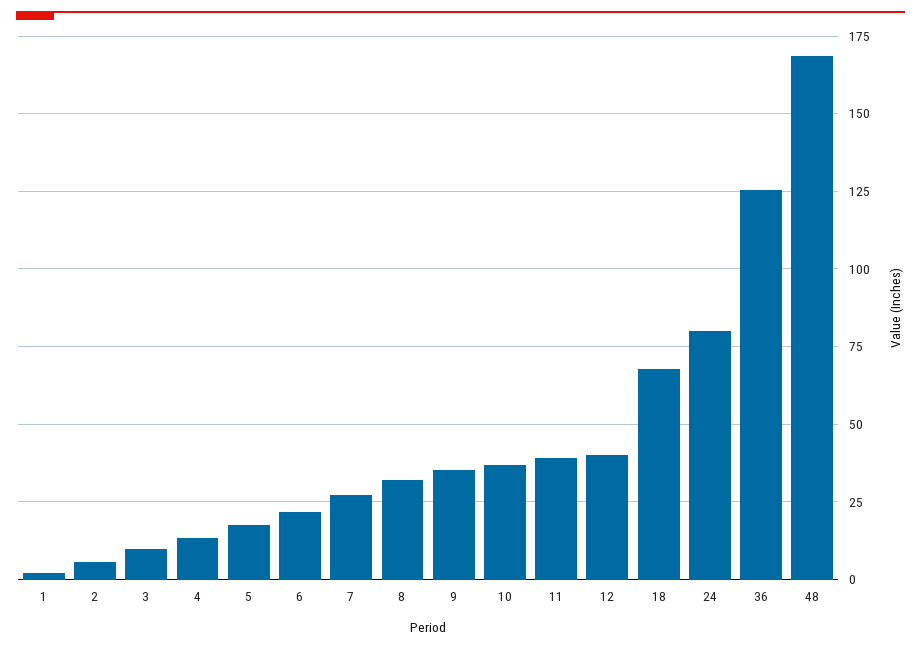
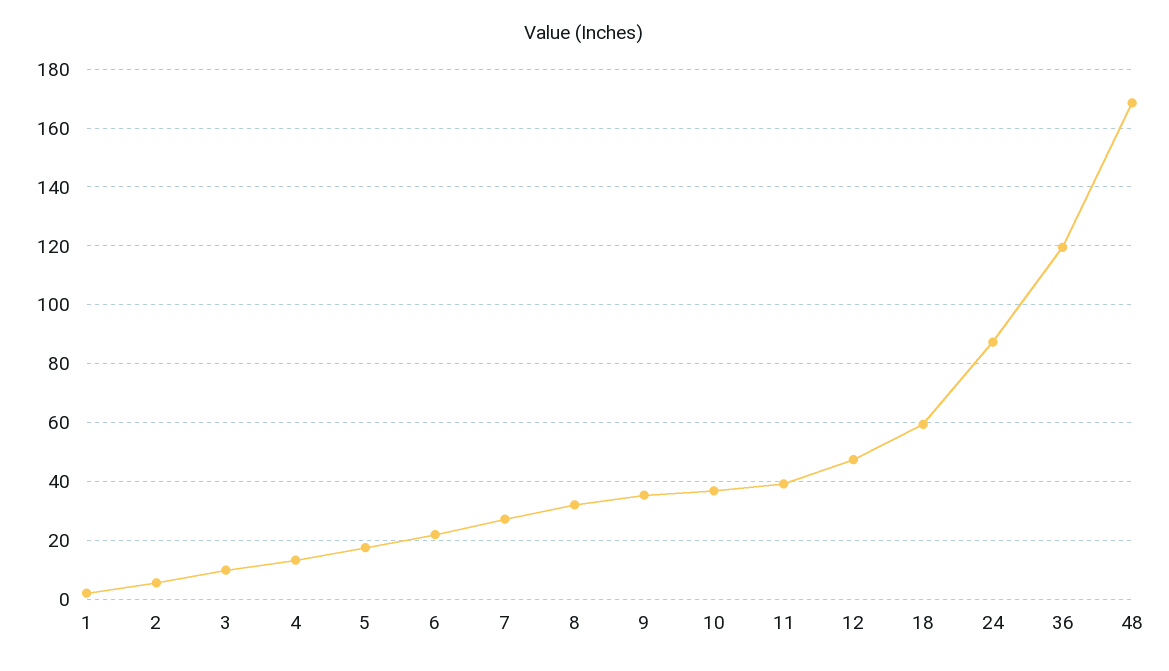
  {
    "1": 2.5,
    "2": 5,
    "3": 10,
    "4": 12.5,
    "5": 17.5,
    "6": 22.5,
    "7": 27.5,
    "8": 32.5,
    "9": 35,
    "10": 37.5,
    "11": 40,
-   "12": 40,
+   "12": 47.5,
-   "18": 67.5,
+   "18": 60,
-   "24": 80,
+   "24": 87.5,
-   "36": 125,
+   "36": 120,
    "48": 167.5
  }

